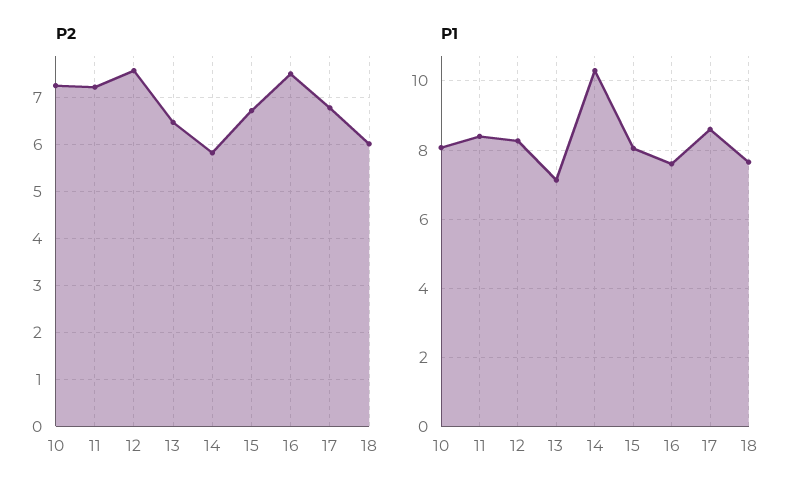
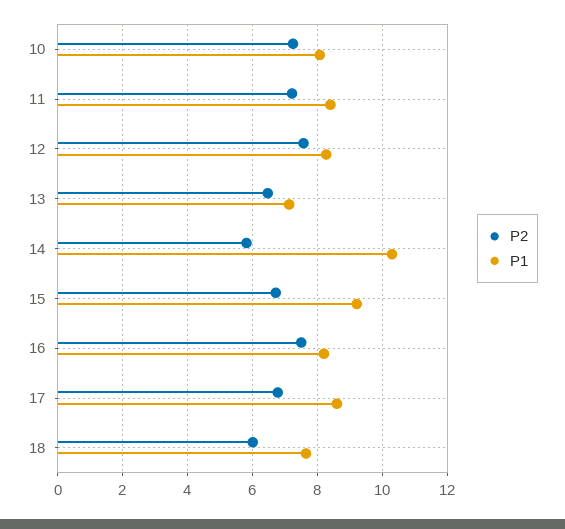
  {
    "P2": {
      "10": 7.2,
      "11": 7.2,
      "12": 7.6,
      "13": 6.4,
      "14": 5.8,
      "15": 6.8,
      "16": 7.6,
      "17": 6.8,
      "18": 6
    },
    "P1": {
      "10": 8,
      "11": 8.4,
      "12": 8.2,
      "13": 7.2,
      "14": 10.4,
-     "15": 8,
+     "15": 9.2,
-     "16": 7.6,
+     "16": 8.2,
      "17": 8.6,
      "18": 7.6
    }
  }

